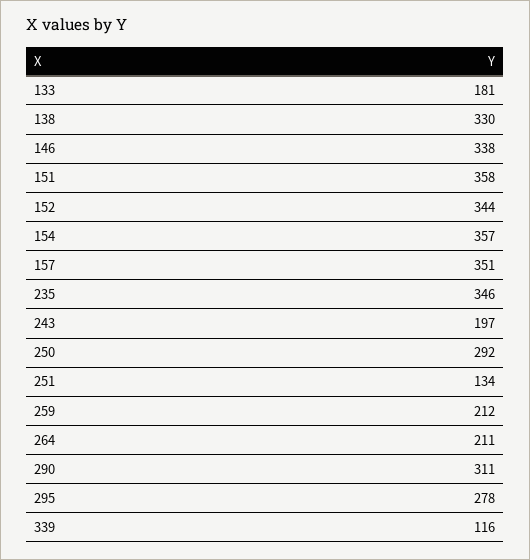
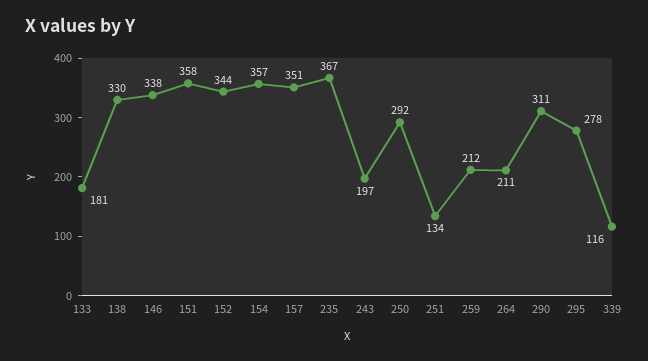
  {
    "133": 181,
    "138": 330,
    "146": 338,
    "151": 358,
    "152": 344,
    "154": 357,
    "157": 351,
-   "235": 346,
+   "235": 367,
    "243": 197,
    "250": 292,
    "251": 134,
    "259": 212,
    "264": 211,
    "290": 311,
    "295": 278,
    "339": 116
  }

